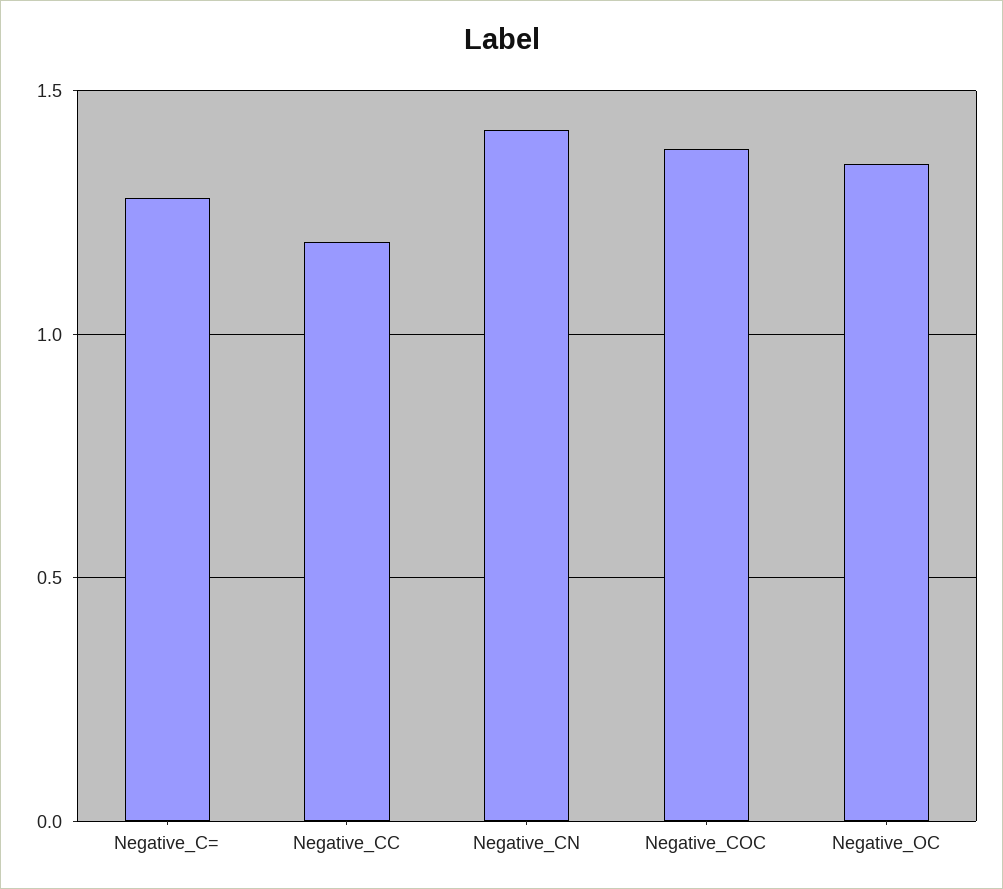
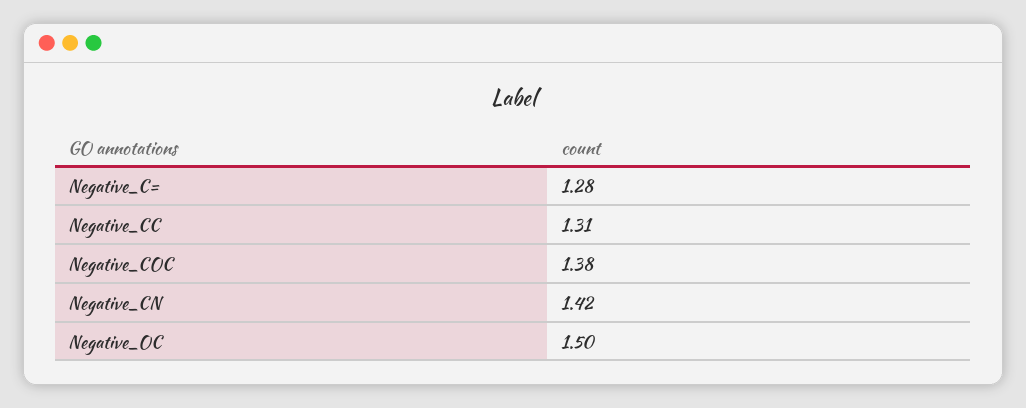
  {
    "Negative_C=": 1.28,
-   "Negative_CC": 1.2,
+   "Negative_CC": 1.31,
    "Negative_CN": 1.42,
    "Negative_COC": 1.38,
-   "Negative_OC": 1.35
+   "Negative_OC": 1.5
  }

